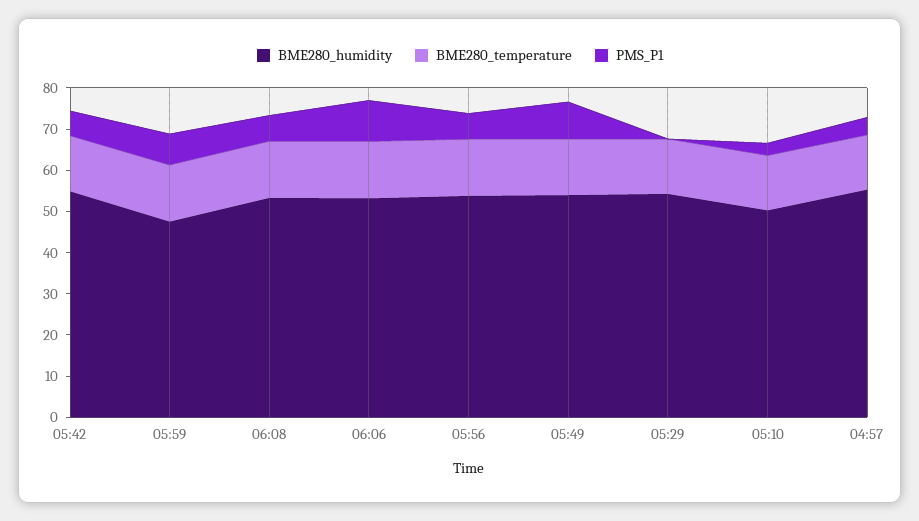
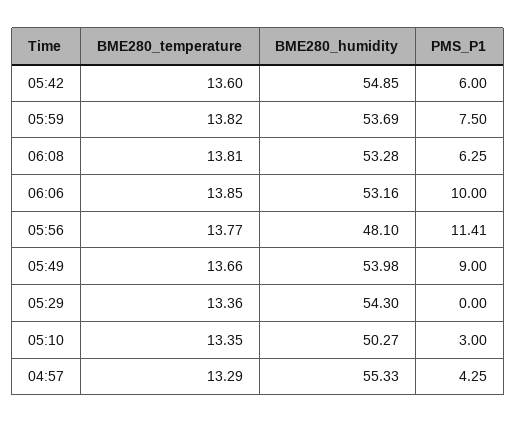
  {
    "BME280_humidity": {
      "05:42": 54.85,
-     "05:59": 48,
+     "05:59": 53.69,
      "06:08": 53.28,
      "06:06": 53.16,
-     "05:56": 54,
+     "05:56": 48.1,
      "05:49": 53.98,
      "05:29": 54.3,
      "05:10": 50.27,
      "04:57": 55.33
    },
    "BME280_temperature": {
      "05:42": 13.6,
      "05:59": 13.82,
      "06:08": 13.81,
      "06:06": 13.85,
      "05:56": 13.77,
      "05:49": 13.66,
      "05:29": 13.36,
      "05:10": 13.35,
      "04:57": 13.29
    },
    "PMS_P1": {
      "05:42": 6,
      "05:59": 7.5,
      "06:08": 6.25,
      "06:06": 10,
-     "05:56": 6,
+     "05:56": 11.41,
      "05:49": 9,
      "05:29": 0,
      "05:10": 3,
      "04:57": 4.25
    }
  }

